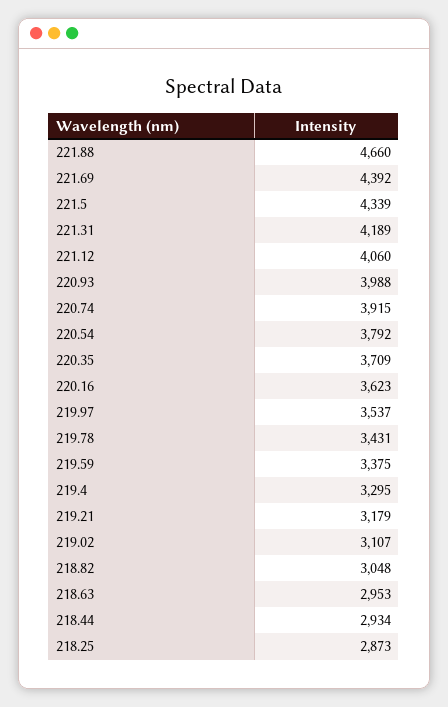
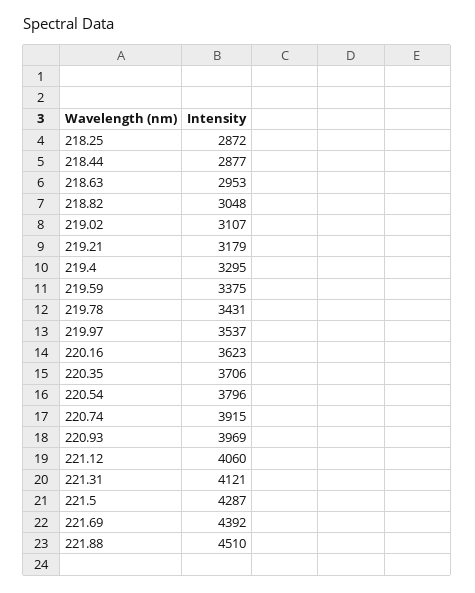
  {
-   "221.88": 4660,
+   "221.88": 4510,
    "221.69": 4392,
-   "221.5": 4339,
+   "221.5": 4287,
-   "221.31": 4189,
+   "221.31": 4121,
    "221.12": 4060,
-   "220.93": 3988,
+   "220.93": 3969,
    "220.74": 3915,
-   "220.54": 3792,
+   "220.54": 3796,
-   "220.35": 3709,
+   "220.35": 3706,
    "220.16": 3623,
    "219.97": 3537,
    "219.78": 3431,
    "219.59": 3375,
    "219.4": 3295,
    "219.21": 3179,
    "219.02": 3107,
    "218.82": 3048,
    "218.63": 2953,
-   "218.44": 2934,
+   "218.44": 2877,
-   "218.25": 2873
+   "218.25": 2872
  }

